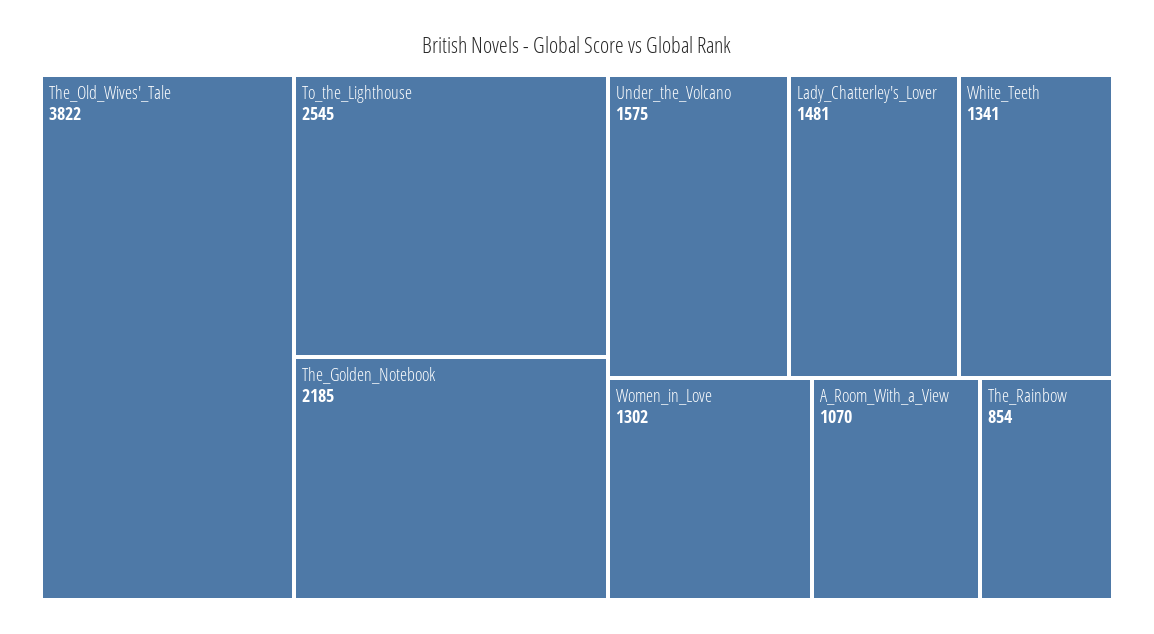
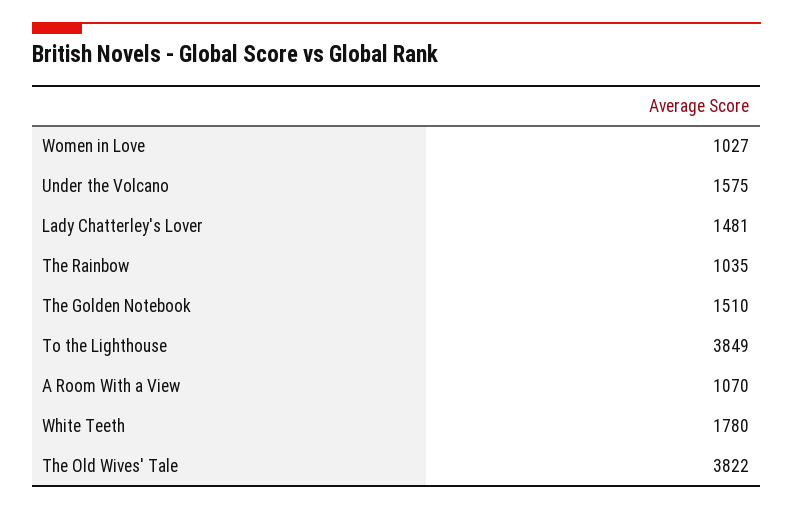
  {
    "The_Old_Wives'_Tale": 3822,
-   "To_the_Lighthouse": 2545,
+   "To_the_Lighthouse": 3849,
-   "The_Golden_Notebook": 2185,
+   "The_Golden_Notebook": 1510,
    "Under_the_Volcano": 1575,
    "Lady_Chatterley's_Lover": 1481,
-   "White_Teeth": 1341,
+   "White_Teeth": 1780,
-   "Women_in_Love": 1302,
+   "Women_in_Love": 1027,
    "A_Room_With_a_View": 1070,
-   "The_Rainbow": 854
+   "The_Rainbow": 1035
  }

